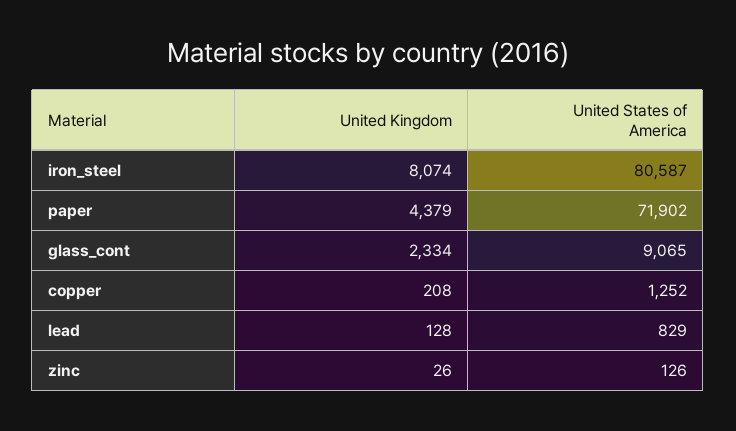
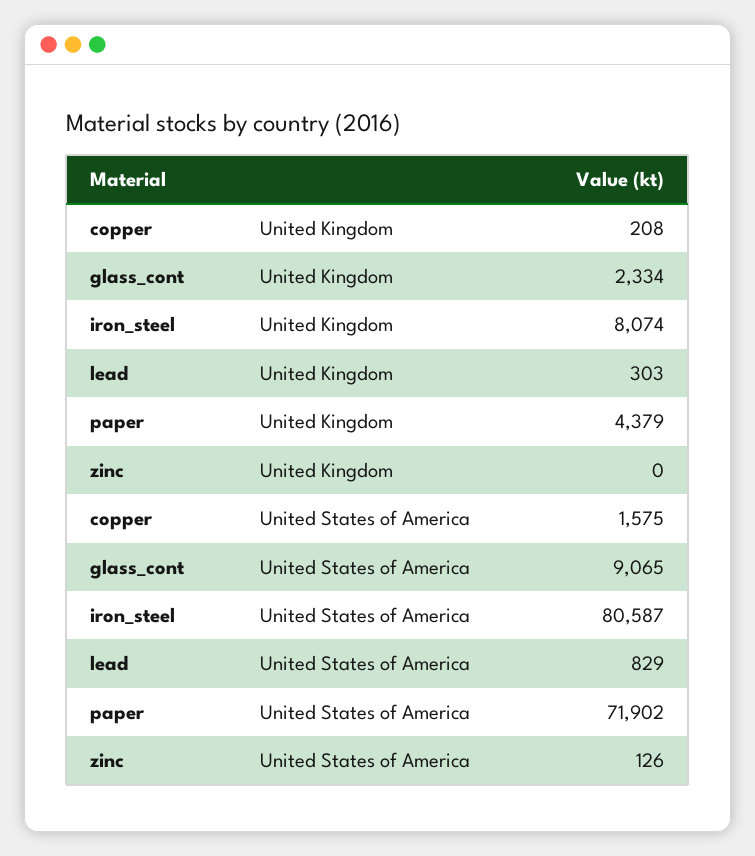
  {
    "United Kingdom": {
      "iron_steel": 8074,
      "paper": 4379,
      "glass_cont": 2334,
      "copper": 208,
-     "lead": 128,
+     "lead": 303,
-     "zinc": 26
+     "zinc": 0
    },
    "United States of America": {
      "iron_steel": 80587,
      "paper": 71902,
      "glass_cont": 9065,
-     "copper": 1252,
+     "copper": 1575,
      "lead": 829,
      "zinc": 126
    }
  }

